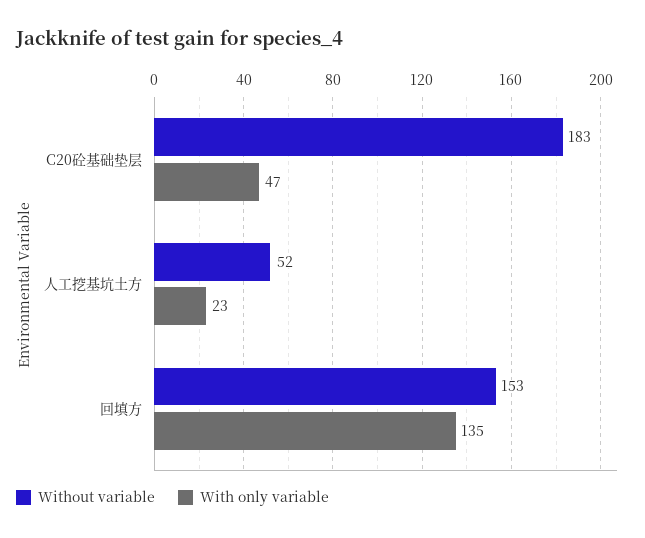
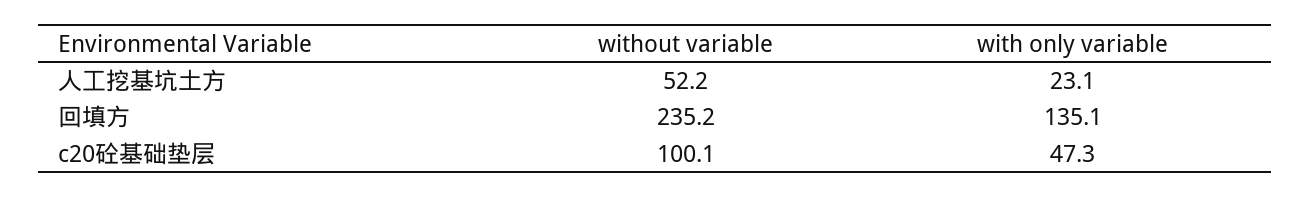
  {
    "Without variable": {
-     "C20砼基础垫层": 183,
+     "C20砼基础垫层": 100.1,
      "人工挖基坑土方": 52.2,
-     "回填方": 153
+     "回填方": 235.2
    },
    "With only variable": {
      "C20砼基础垫层": 47.3,
      "人工挖基坑土方": 23.1,
      "回填方": 135.1
    }
  }

